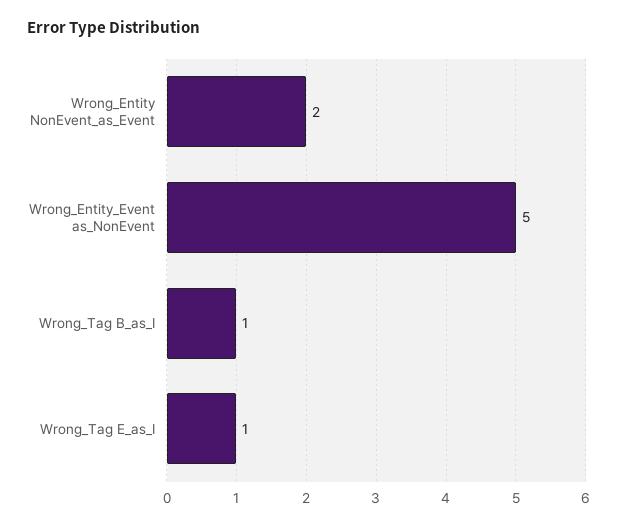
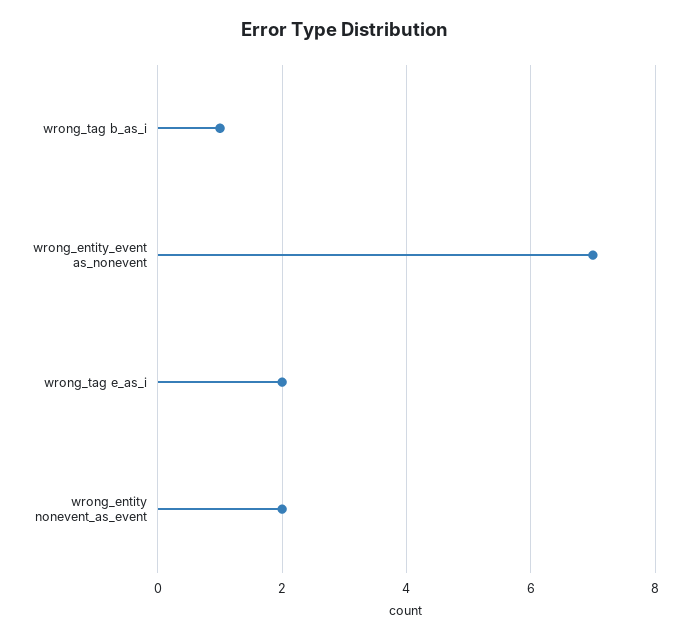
  {
    "Wrong_Entity NonEvent_as_Event": 2,
-   "Wrong_Entity_Event as_NonEvent": 5,
+   "Wrong_Entity_Event as_NonEvent": 7,
    "Wrong_Tag B_as_I": 1,
-   "Wrong_Tag E_as_I": 1
+   "Wrong_Tag E_as_I": 2
  }

